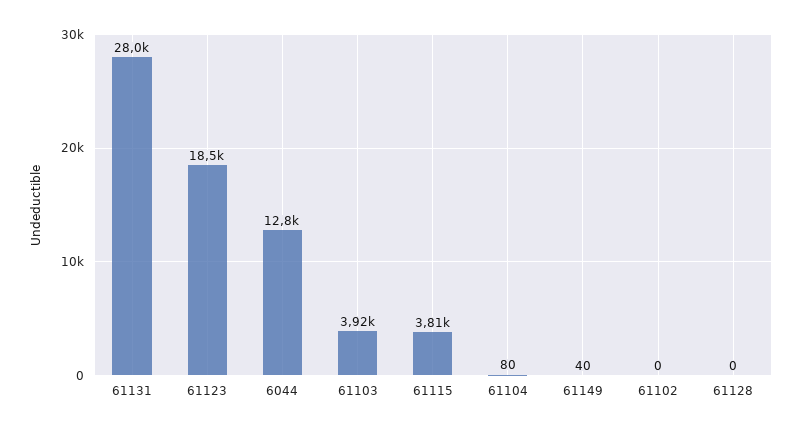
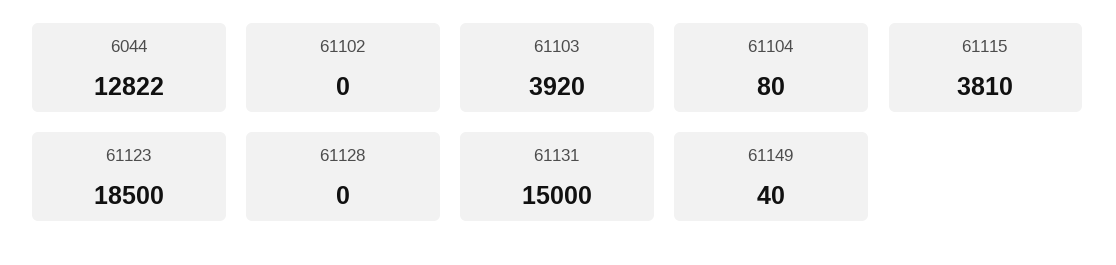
  {
-   "61131": 28000,
+   "61131": 15000,
    "61123": 18500,
    "6044": 12822,
    "61103": 3920,
    "61115": 3810,
    "61104": 80,
    "61149": 40,
    "61102": 0,
    "61128": 0
  }

